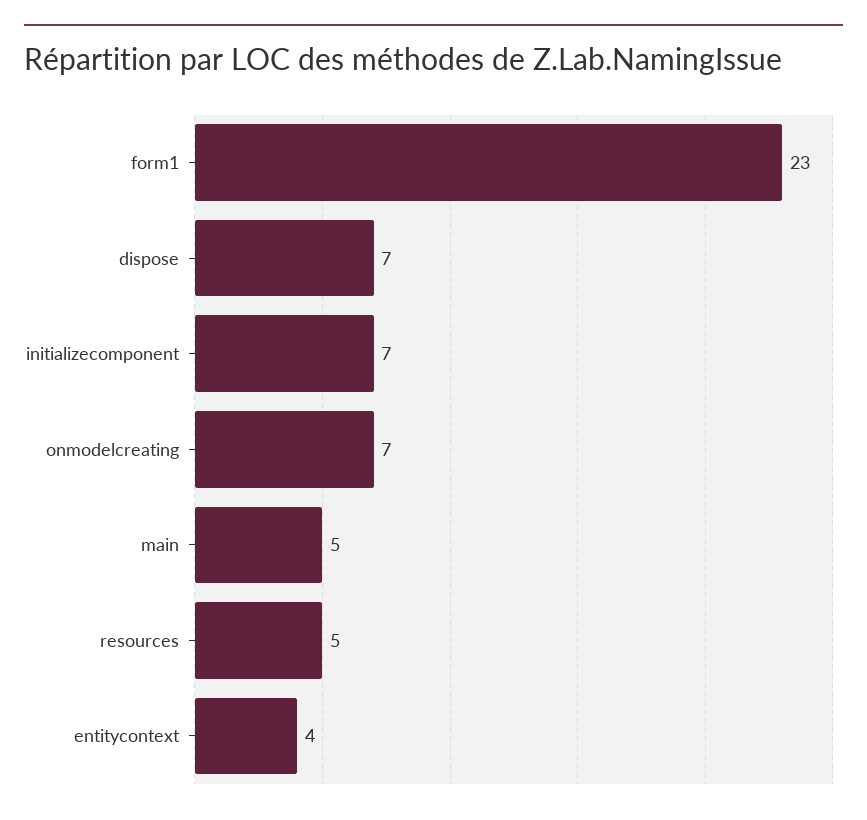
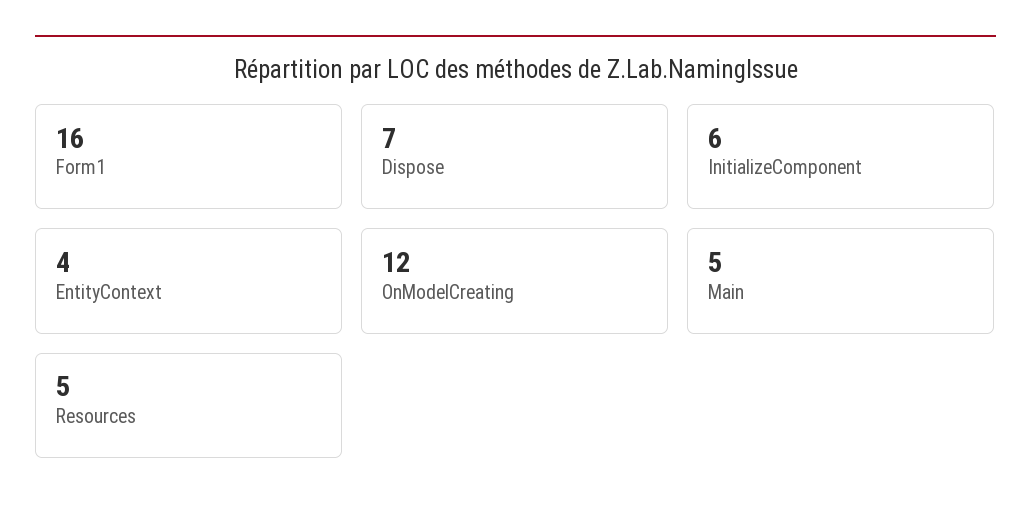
  {
-   "form1": 23,
+   "form1": 16,
    "dispose": 7,
-   "initializecomponent": 7,
+   "initializecomponent": 6,
-   "onmodelcreating": 7,
+   "onmodelcreating": 12,
    "main": 5,
    "resources": 5,
    "entitycontext": 4
  }

